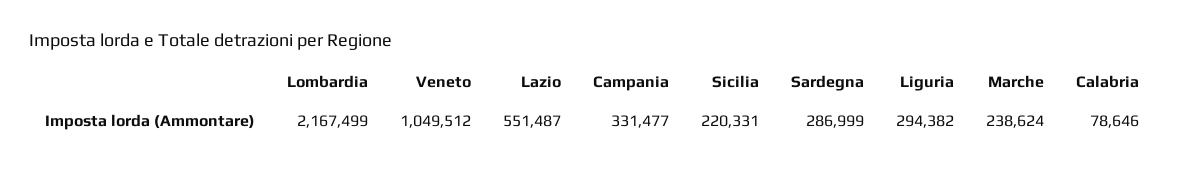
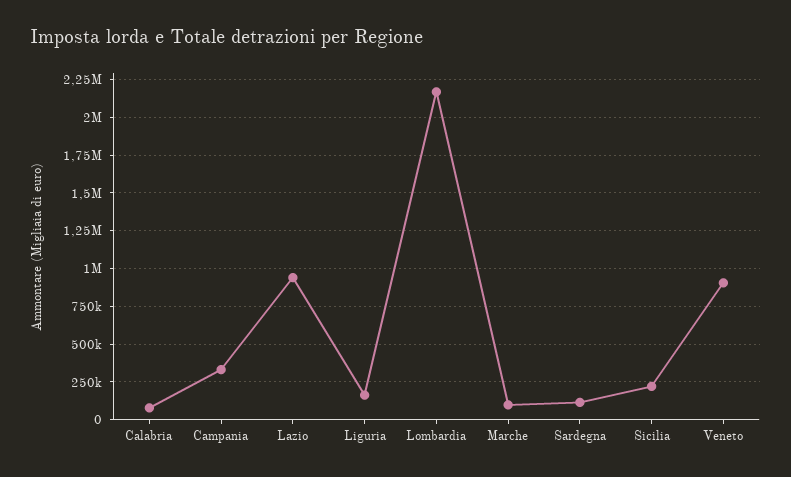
  {
    "Lombardia": 2167499,
-   "Veneto": 1049512,
+   "Veneto": 900000,
-   "Lazio": 551487,
+   "Lazio": 950000,
    "Campania": 331477,
    "Sicilia": 220331,
-   "Sardegna": 286999,
+   "Sardegna": 100000,
-   "Liguria": 294382,
+   "Liguria": 150000,
-   "Marche": 238624,
+   "Marche": 100000,
    "Calabria": 78646
  }

